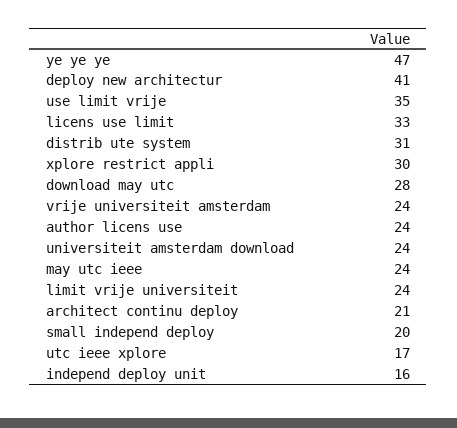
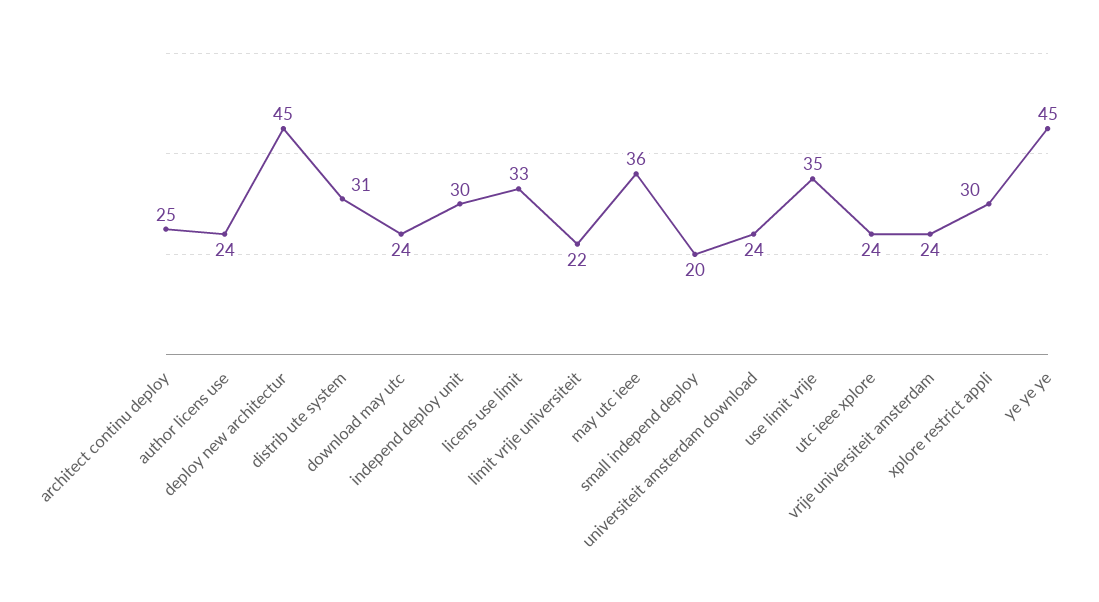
  {
-   "ye ye ye": 47,
+   "ye ye ye": 45,
-   "deploy new architectur": 41,
+   "deploy new architectur": 45,
    "use limit vrije": 35,
    "licens use limit": 33,
    "distrib ute system": 31,
    "xplore restrict appli": 30,
-   "download may utc": 28,
+   "download may utc": 24,
    "vrije universiteit amsterdam": 24,
    "author licens use": 24,
    "universiteit amsterdam download": 24,
-   "may utc ieee": 24,
+   "may utc ieee": 36,
-   "limit vrije universiteit": 24,
+   "limit vrije universiteit": 22,
-   "architect continu deploy": 21,
+   "architect continu deploy": 25,
    "small independ deploy": 20,
-   "utc ieee xplore": 17,
+   "utc ieee xplore": 24,
-   "independ deploy unit": 16
+   "independ deploy unit": 30
  }

